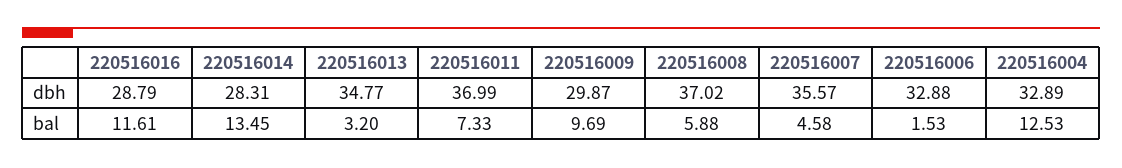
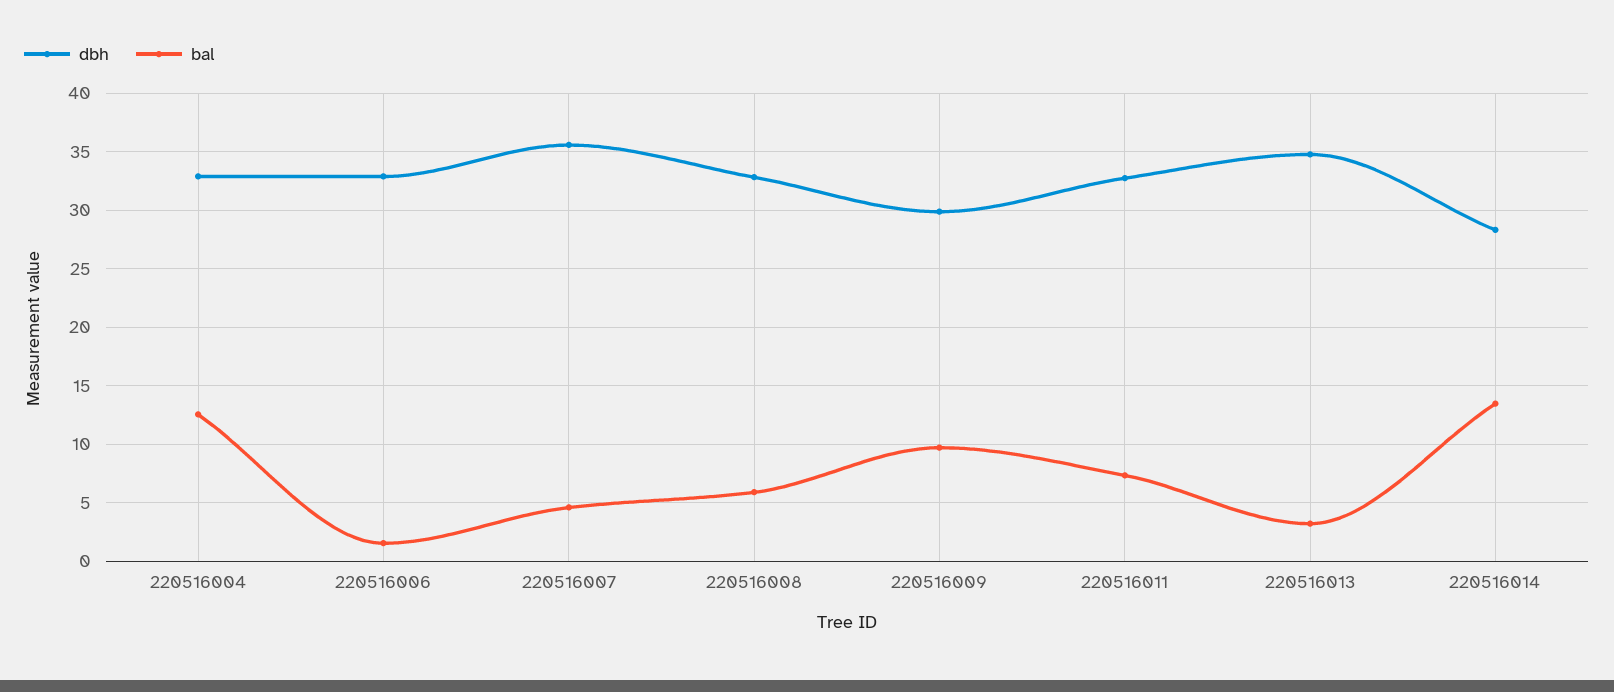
  {
    "dbh": {
-     "220516016": 28.79,
      "220516014": 28.31,
      "220516013": 34.77,
-     "220516011": 36.99,
+     "220516011": 33,
      "220516009": 29.87,
-     "220516008": 37.02,
+     "220516008": 33,
      "220516007": 35.57,
      "220516006": 32.88,
      "220516004": 32.89
    },
    "bal": {
-     "220516016": 11.61,
      "220516014": 13.45,
      "220516013": 3.2,
      "220516011": 7.33,
      "220516009": 9.69,
      "220516008": 5.88,
      "220516007": 4.58,
      "220516006": 1.53,
      "220516004": 12.53
    }
  }

